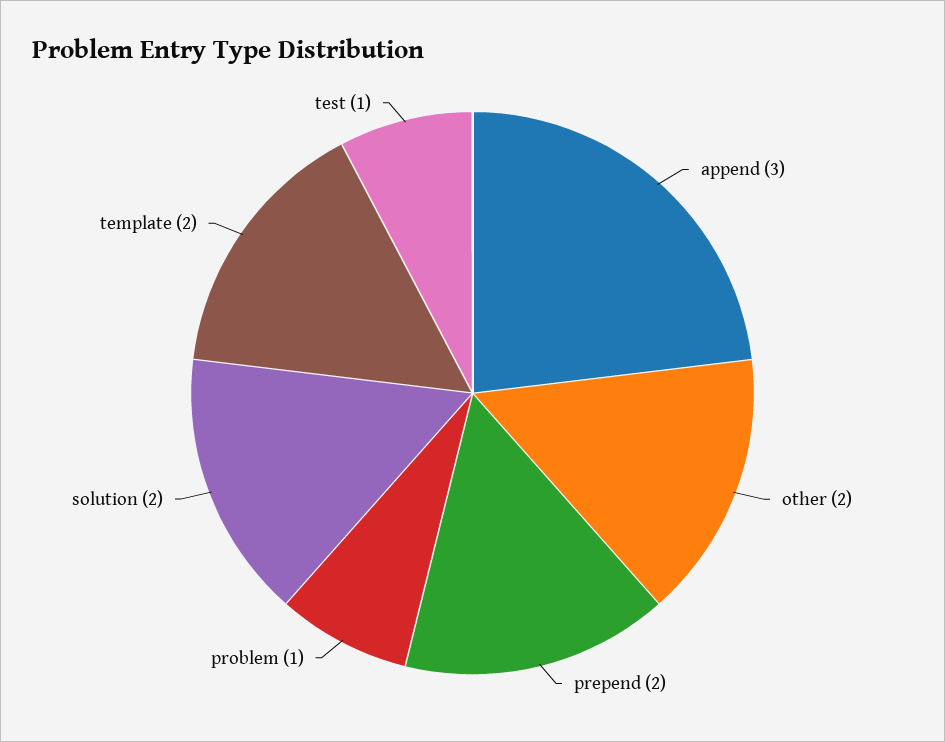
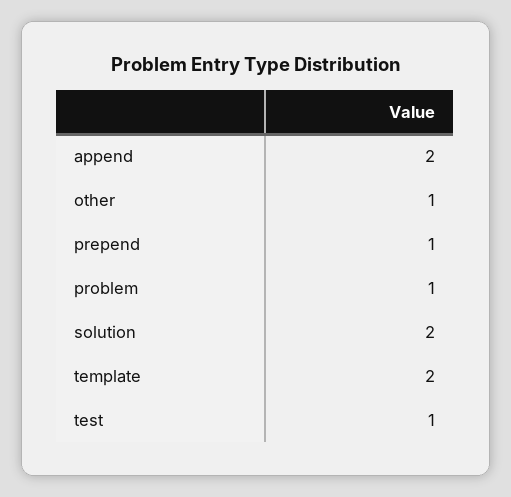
  {
-   "append": 3,
+   "append": 2,
-   "other": 2,
+   "other": 1,
-   "prepend": 2,
+   "prepend": 1,
    "problem": 1,
    "solution": 2,
    "template": 2,
    "test": 1
  }

